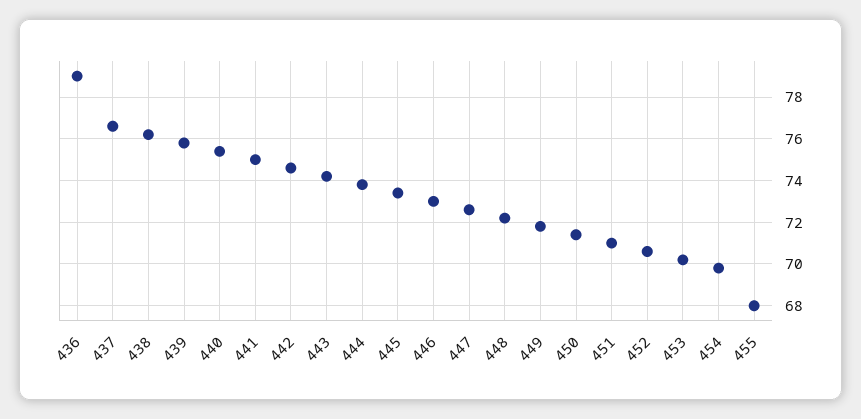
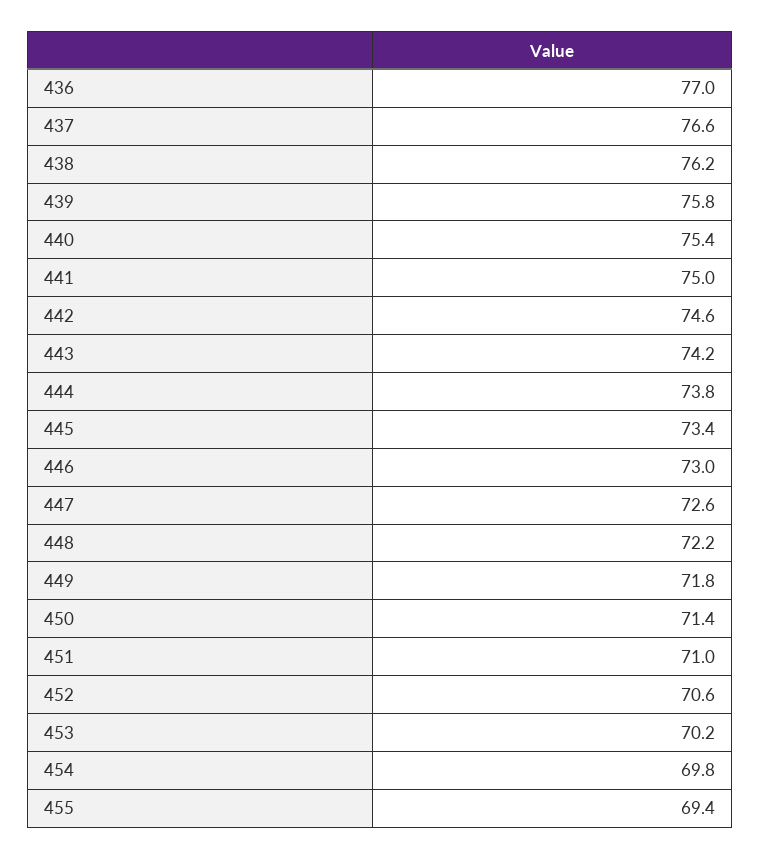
  {
-   "436": 79,
+   "436": 77,
    "437": 76.6,
    "438": 76.2,
    "439": 75.8,
    "440": 75.4,
    "441": 75,
    "442": 74.6,
    "443": 74.2,
    "444": 73.8,
    "445": 73.4,
    "446": 73,
    "447": 72.6,
    "448": 72.2,
    "449": 71.8,
    "450": 71.4,
    "451": 71,
    "452": 70.6,
    "453": 70.2,
    "454": 69.8,
-   "455": 68
+   "455": 69.4
  }

